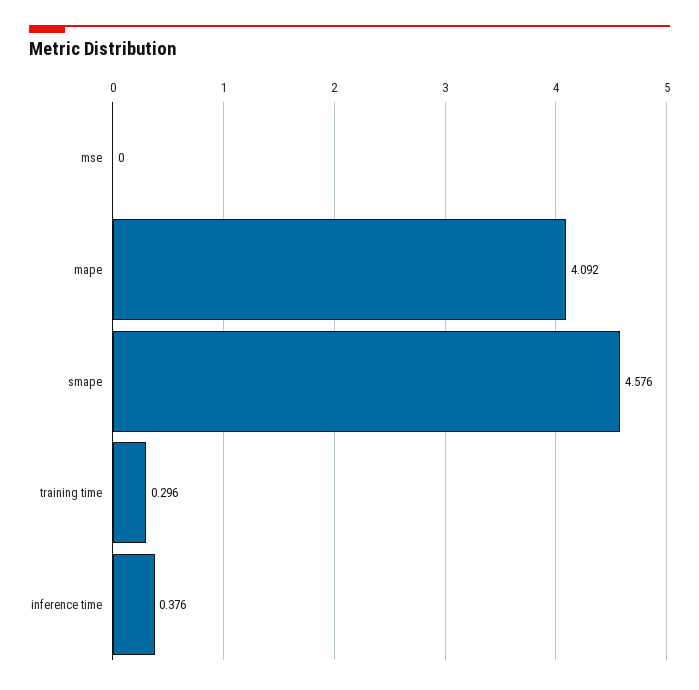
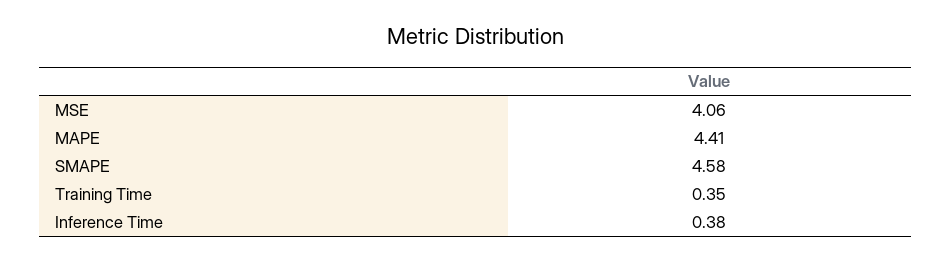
  {
-   "mse": 0,
+   "mse": 4.06,
-   "mape": 4.092,
+   "mape": 4.41,
    "smape": 4.576,
-   "training time": 0.296,
+   "training time": 0.35,
    "inference time": 0.376
  }

